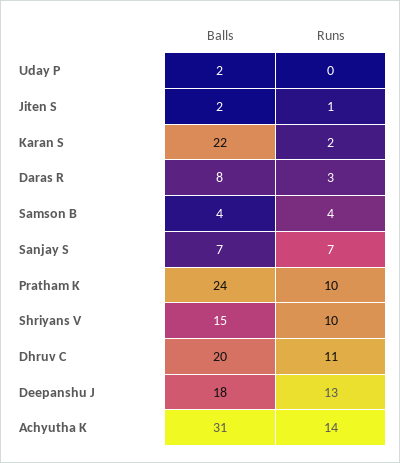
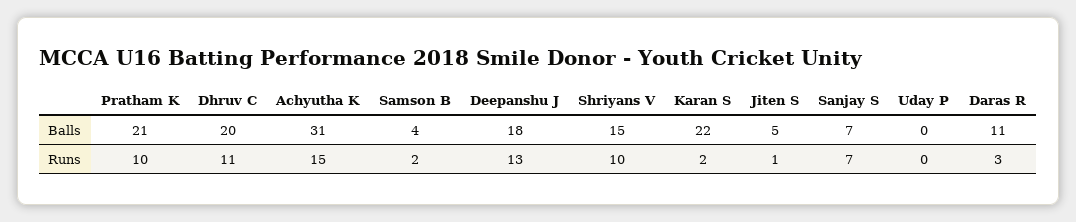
  {
    "Balls": {
-     "Uday P": 2,
+     "Uday P": 0,
-     "Jiten S": 2,
+     "Jiten S": 5,
      "Karan S": 22,
-     "Daras R": 8,
+     "Daras R": 11,
      "Samson B": 4,
      "Sanjay S": 7,
-     "Pratham K": 24,
+     "Pratham K": 21,
      "Shriyans V": 15,
      "Dhruv C": 20,
      "Deepanshu J": 18,
      "Achyutha K": 31
    },
    "Runs": {
      "Uday P": 0,
      "Jiten S": 1,
      "Karan S": 2,
      "Daras R": 3,
-     "Samson B": 4,
+     "Samson B": 2,
      "Sanjay S": 7,
      "Pratham K": 10,
      "Shriyans V": 10,
      "Dhruv C": 11,
      "Deepanshu J": 13,
-     "Achyutha K": 14
+     "Achyutha K": 15
    }
  }

